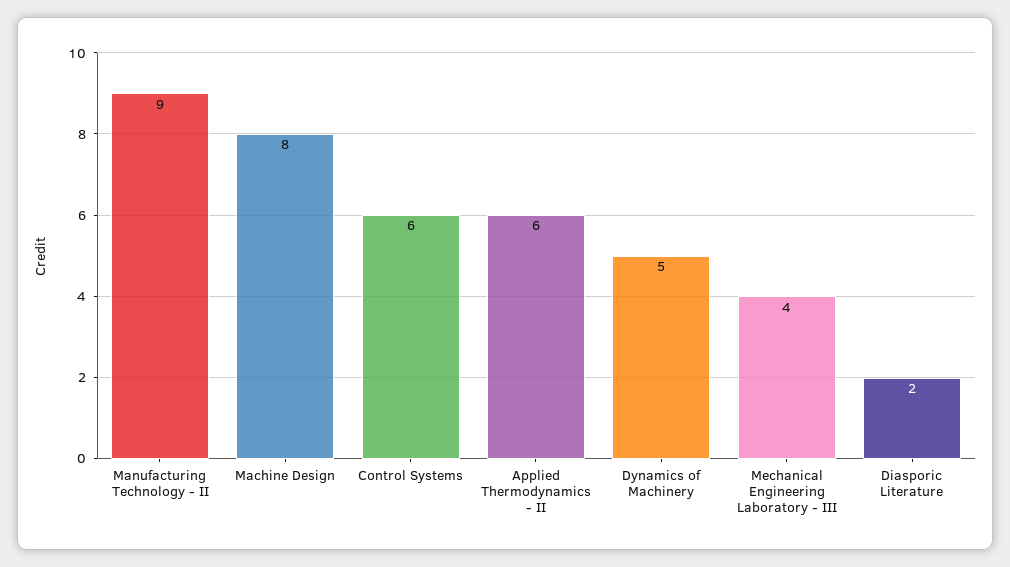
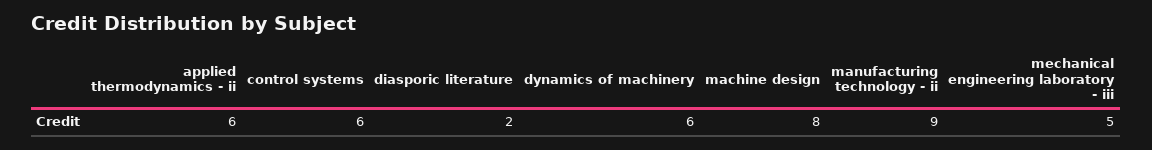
  {
    "Manufacturing Technology - II": 9,
    "Machine Design": 8,
    "Control Systems": 6,
    "Applied Thermodynamics - II": 6,
-   "Dynamics of Machinery": 5,
+   "Dynamics of Machinery": 6,
-   "Mechanical Engineering Laboratory - III": 4,
+   "Mechanical Engineering Laboratory - III": 5,
    "Diasporic Literature": 2
  }

